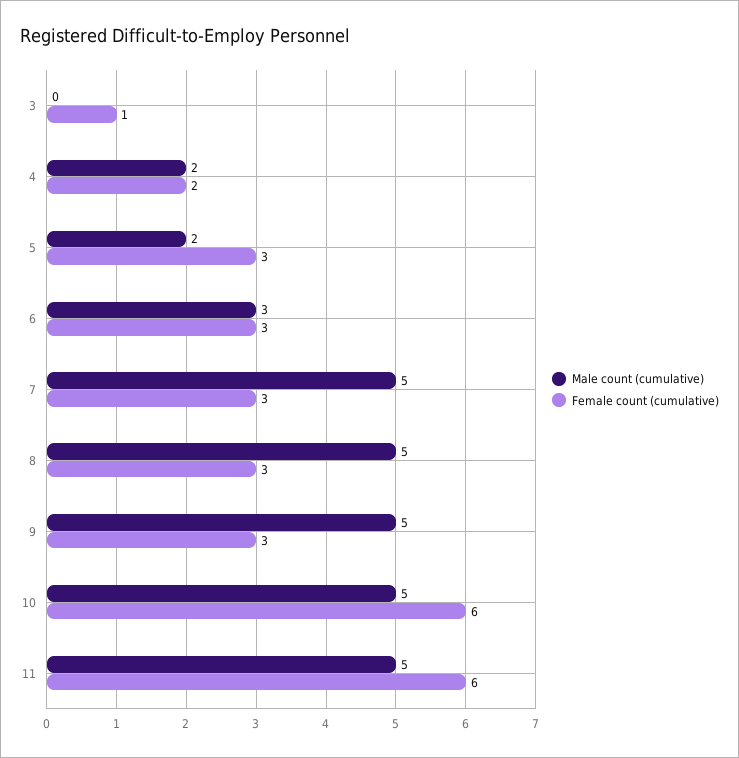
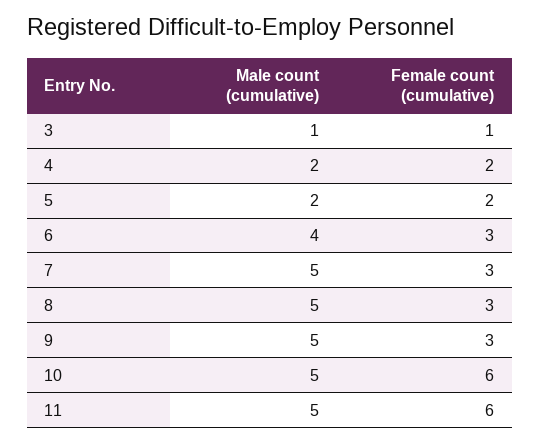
  {
    "Male count (cumulative)": {
-     "3": 0,
+     "3": 1,
      "4": 2,
      "5": 2,
-     "6": 3,
+     "6": 4,
      "7": 5,
      "8": 5,
      "9": 5,
      "10": 5,
      "11": 5
    },
    "Female count (cumulative)": {
      "3": 1,
      "4": 2,
-     "5": 3,
+     "5": 2,
      "6": 3,
      "7": 3,
      "8": 3,
      "9": 3,
      "10": 6,
      "11": 6
    }
  }

